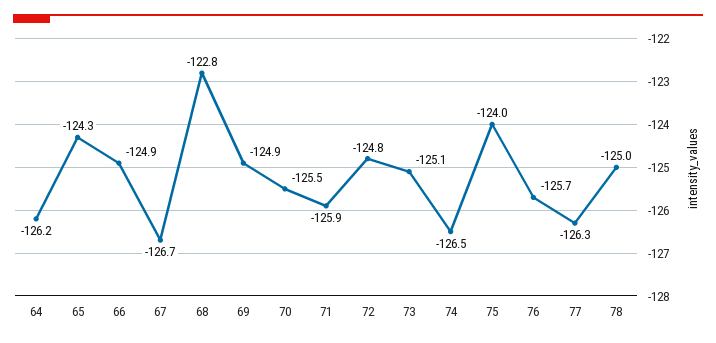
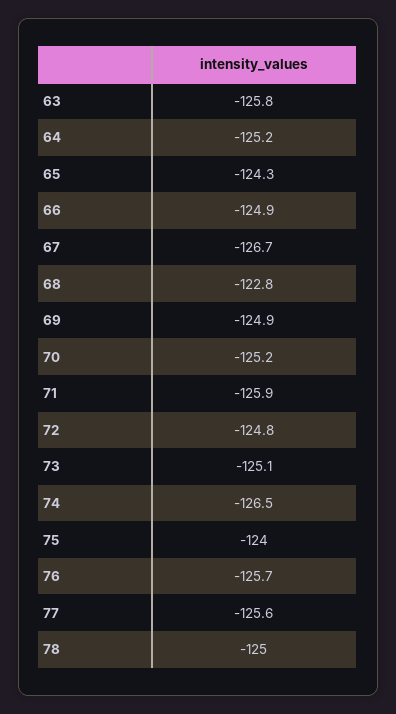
  {
-   "64": -126.2,
+   "64": -125.2,
    "65": -124.3,
    "66": -124.9,
    "67": -126.7,
    "68": -122.8,
    "69": -124.9,
-   "70": -125.5,
+   "70": -125.2,
    "71": -125.9,
    "72": -124.8,
    "73": -125.1,
    "74": -126.5,
    "75": -124,
    "76": -125.7,
-   "77": -126.3,
+   "77": -125.6,
-   "78": -125
+   "78": -125,
+   "63": -125.8
  }

